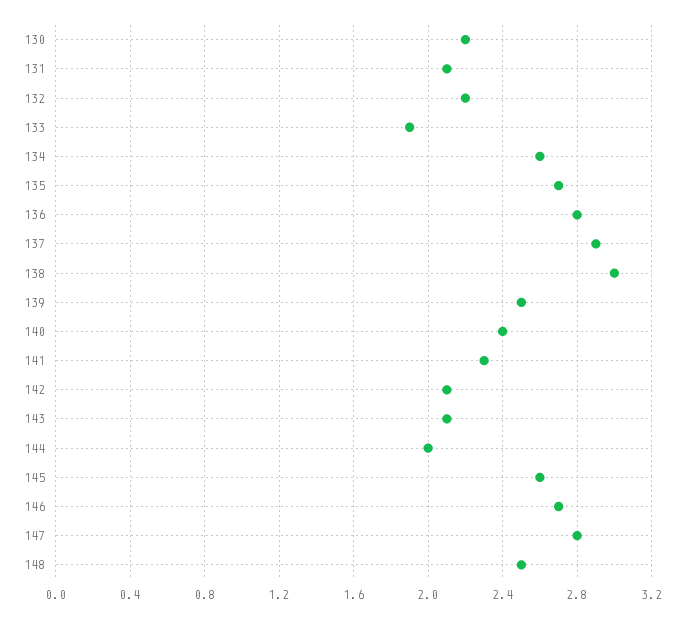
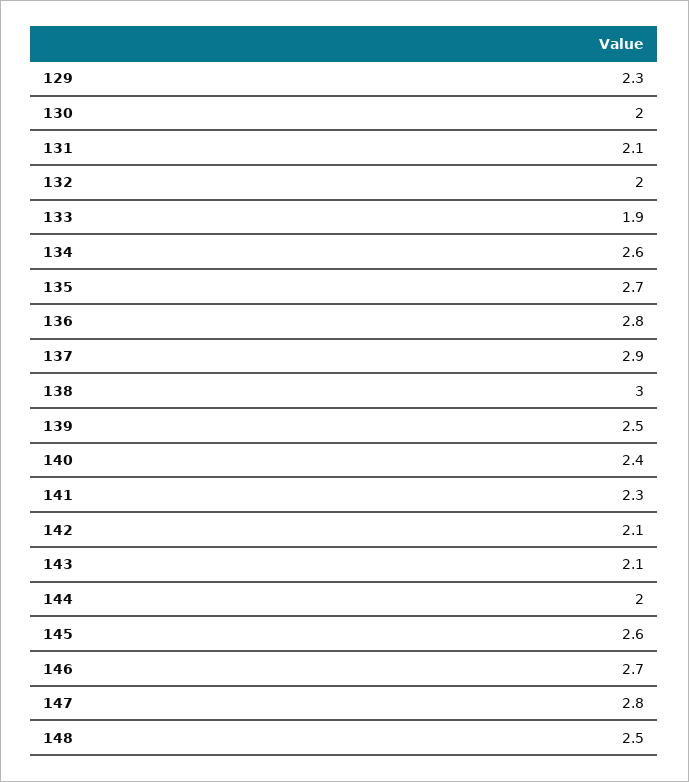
  {
-   "130": 2.2,
+   "130": 2,
    "131": 2.1,
-   "132": 2.2,
+   "132": 2,
    "133": 1.9,
    "134": 2.6,
    "135": 2.7,
    "136": 2.8,
    "137": 2.9,
    "138": 3,
    "139": 2.5,
    "140": 2.4,
    "141": 2.3,
    "142": 2.1,
    "143": 2.1,
    "144": 2,
    "145": 2.6,
    "146": 2.7,
    "147": 2.8,
-   "148": 2.5
+   "148": 2.5,
+   "129": 2.3
  }

